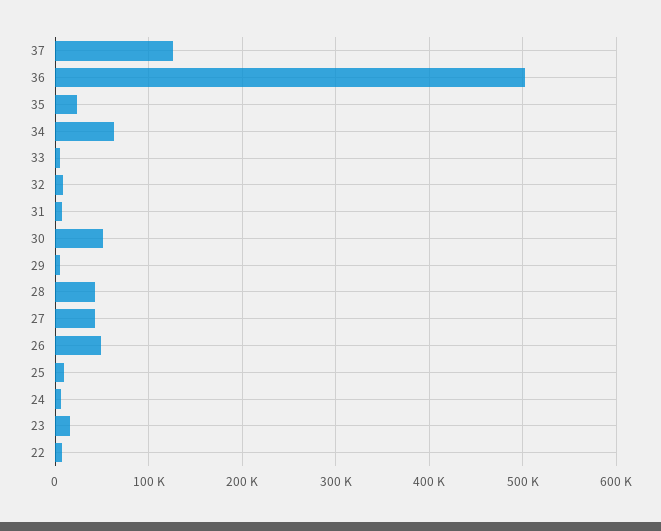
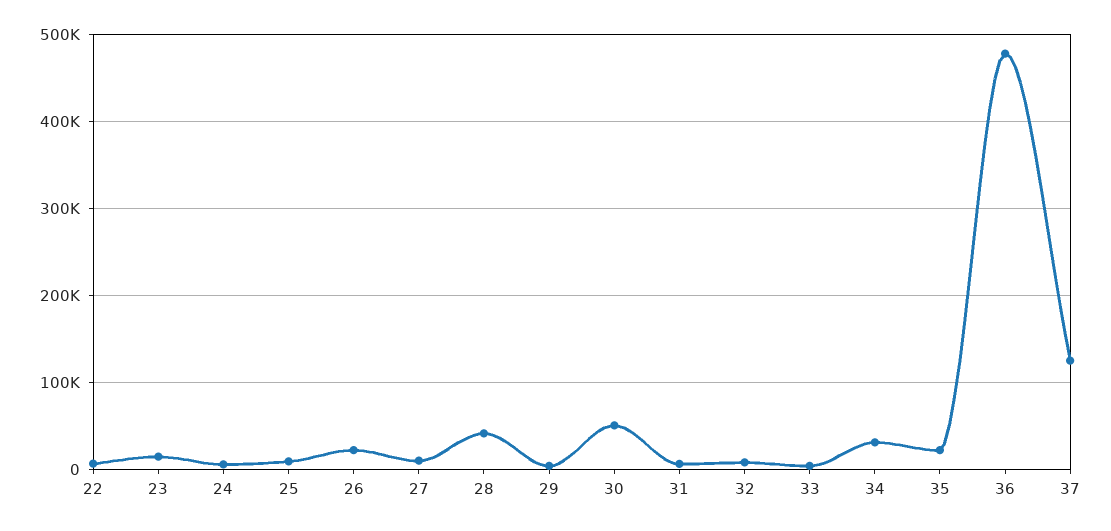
  {
    "37": 130000,
-   "36": 500000,
+   "36": 480000,
    "35": 20000,
-   "34": 60000,
+   "34": 30000,
    "33": 0,
    "32": 10000,
    "31": 10000,
    "30": 50000,
    "29": 0,
    "28": 40000,
-   "27": 40000,
+   "27": 10000,
-   "26": 50000,
+   "26": 20000,
    "25": 10000,
    "24": 10000,
    "23": 20000,
    "22": 10000
  }

